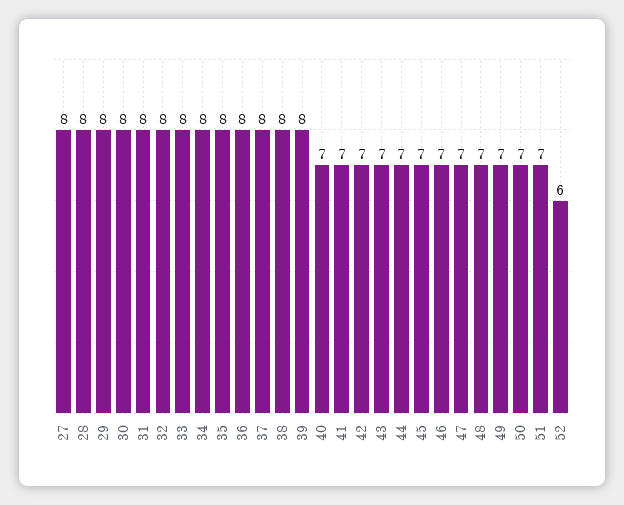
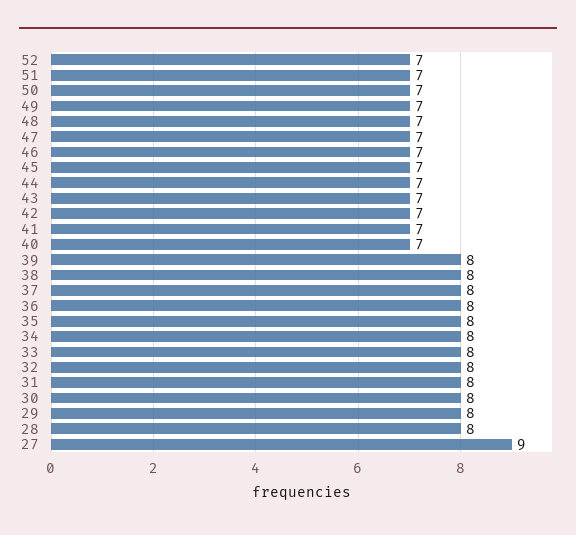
  {
-   "27": 8,
+   "27": 9,
    "28": 8,
    "29": 8,
    "30": 8,
    "31": 8,
    "32": 8,
    "33": 8,
    "34": 8,
    "35": 8,
    "36": 8,
    "37": 8,
    "38": 8,
    "39": 8,
    "40": 7,
    "41": 7,
    "42": 7,
    "43": 7,
    "44": 7,
    "45": 7,
    "46": 7,
    "47": 7,
    "48": 7,
    "49": 7,
    "50": 7,
    "51": 7,
-   "52": 6
+   "52": 7
  }

